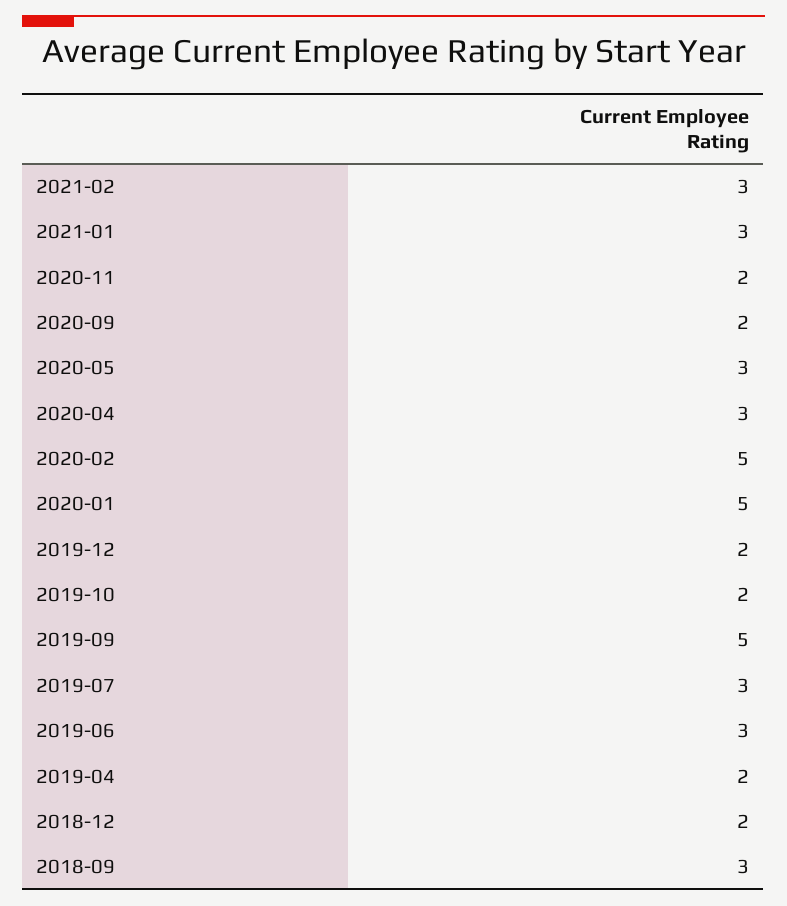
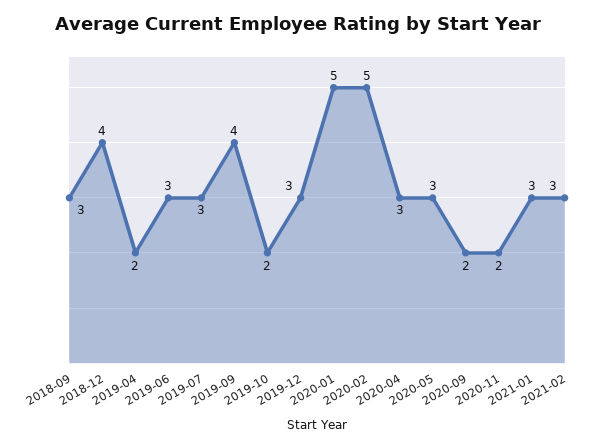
  {
    "2021-02": 3,
    "2021-01": 3,
    "2020-11": 2,
    "2020-09": 2,
    "2020-05": 3,
    "2020-04": 3,
    "2020-02": 5,
    "2020-01": 5,
-   "2019-12": 2,
+   "2019-12": 3,
    "2019-10": 2,
-   "2019-09": 5,
+   "2019-09": 4,
    "2019-07": 3,
    "2019-06": 3,
    "2019-04": 2,
-   "2018-12": 2,
+   "2018-12": 4,
    "2018-09": 3
  }

